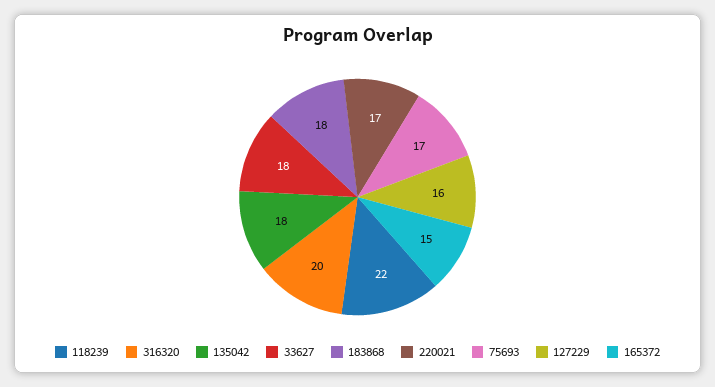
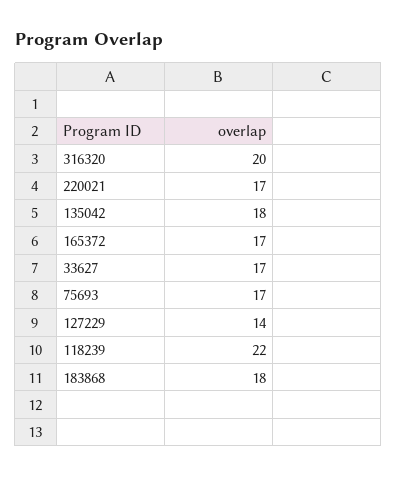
  {
    "118239": 22,
    "316320": 20,
    "135042": 18,
-   "33627": 18,
+   "33627": 17,
    "183868": 18,
    "220021": 17,
    "75693": 17,
-   "127229": 16,
+   "127229": 14,
-   "165372": 15
+   "165372": 17
  }

